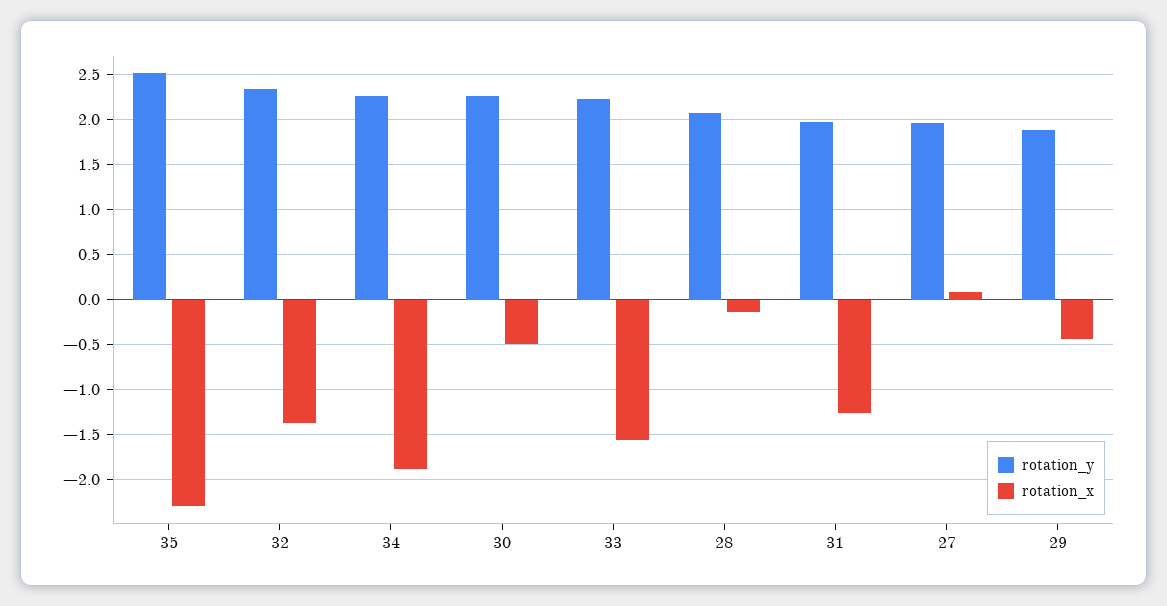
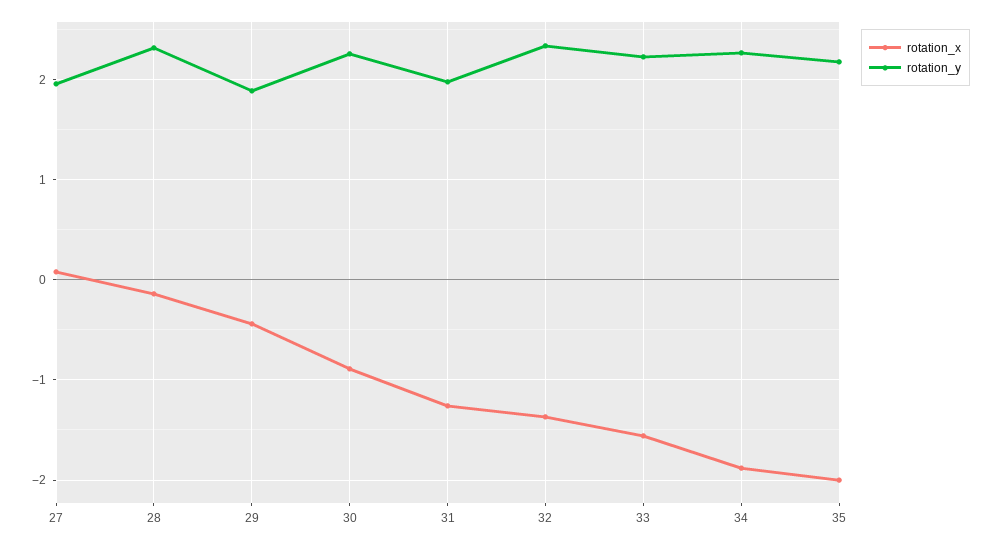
  {
    "rotation_y": {
-     "35": 2.5,
+     "35": 2.2,
      "32": 2.3,
      "34": 2.3,
      "30": 2.3,
      "33": 2.2,
-     "28": 2.1,
+     "28": 2.3,
      "31": 2,
      "27": 2,
      "29": 1.9
    },
    "rotation_x": {
-     "35": -2.3,
+     "35": -2,
      "32": -1.4,
      "34": -1.9,
-     "30": -0.5,
+     "30": -0.9,
      "33": -1.6,
      "28": -0.1,
      "31": -1.3,
      "27": 0.1,
      "29": -0.4
    }
  }

